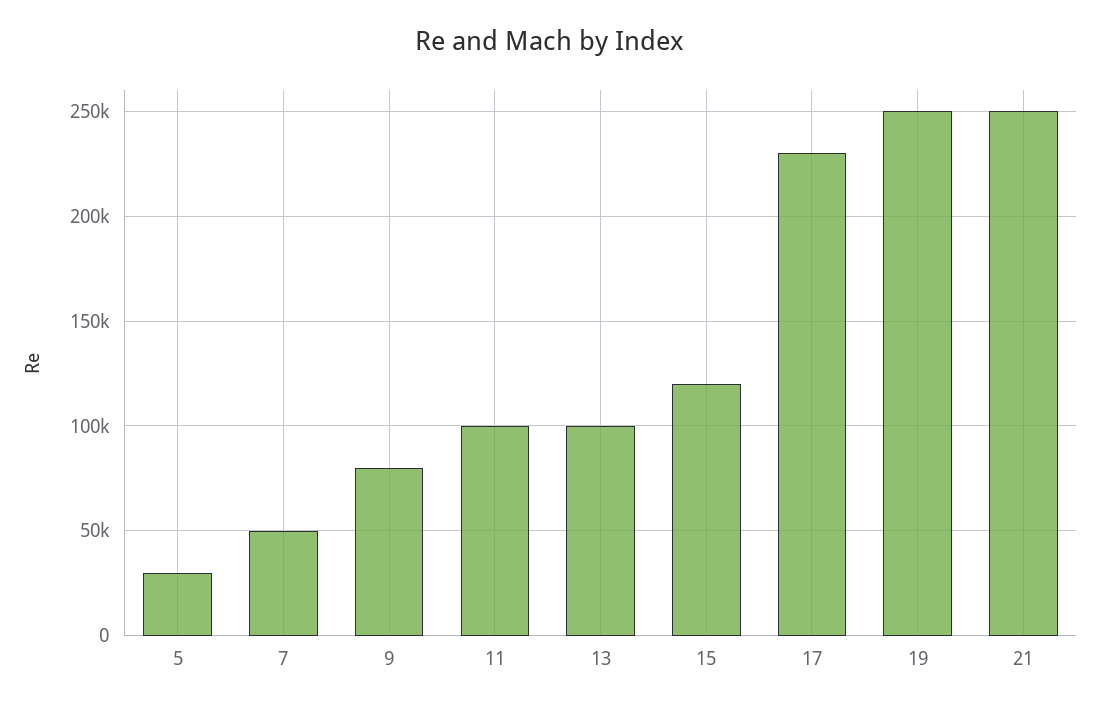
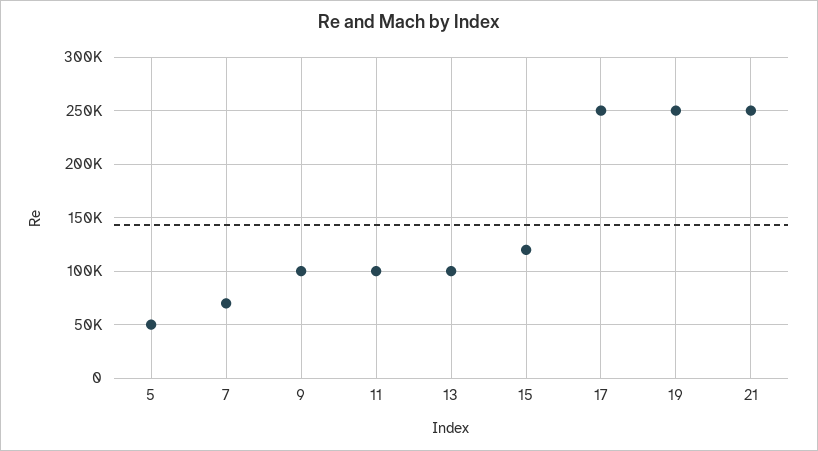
  {
-   "5": 30000,
+   "5": 50000,
-   "7": 50000,
+   "7": 70000,
-   "9": 80000,
+   "9": 100000,
    "11": 100000,
    "13": 100000,
    "15": 120000,
-   "17": 230000,
+   "17": 250000,
    "19": 250000,
    "21": 250000
  }

